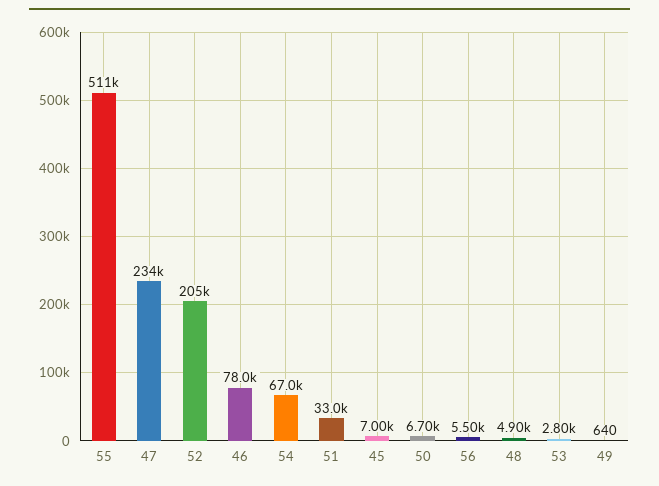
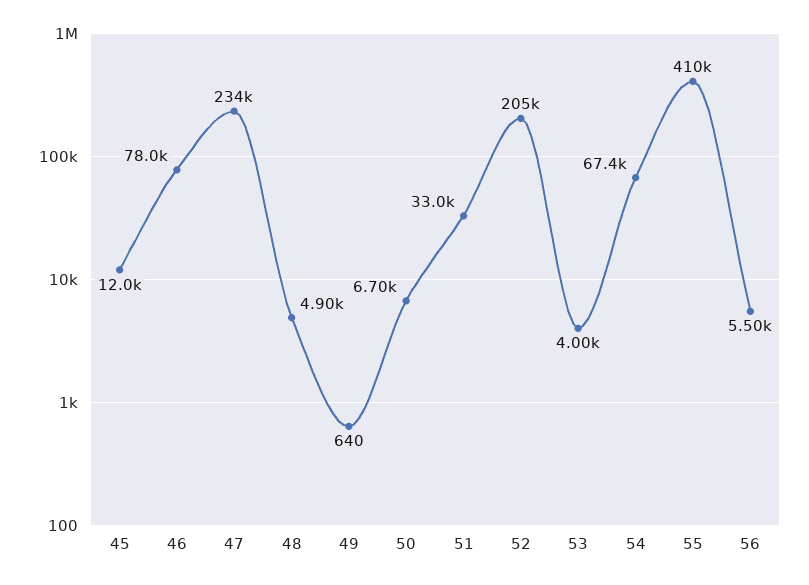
  {
-   "55": 511000,
+   "55": 410000,
    "47": 234000,
    "52": 205000,
    "46": 78000,
-   "54": 67000,
+   "54": 67400,
    "51": 33000,
-   "45": 7000,
+   "45": 12000,
    "50": 6700,
    "56": 5500,
    "48": 4900,
-   "53": 2800,
+   "53": 4000,
    "49": 640
  }

